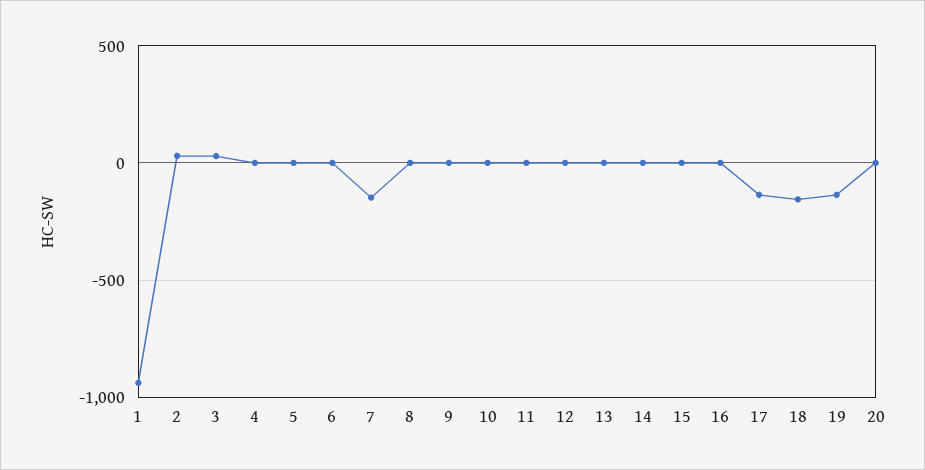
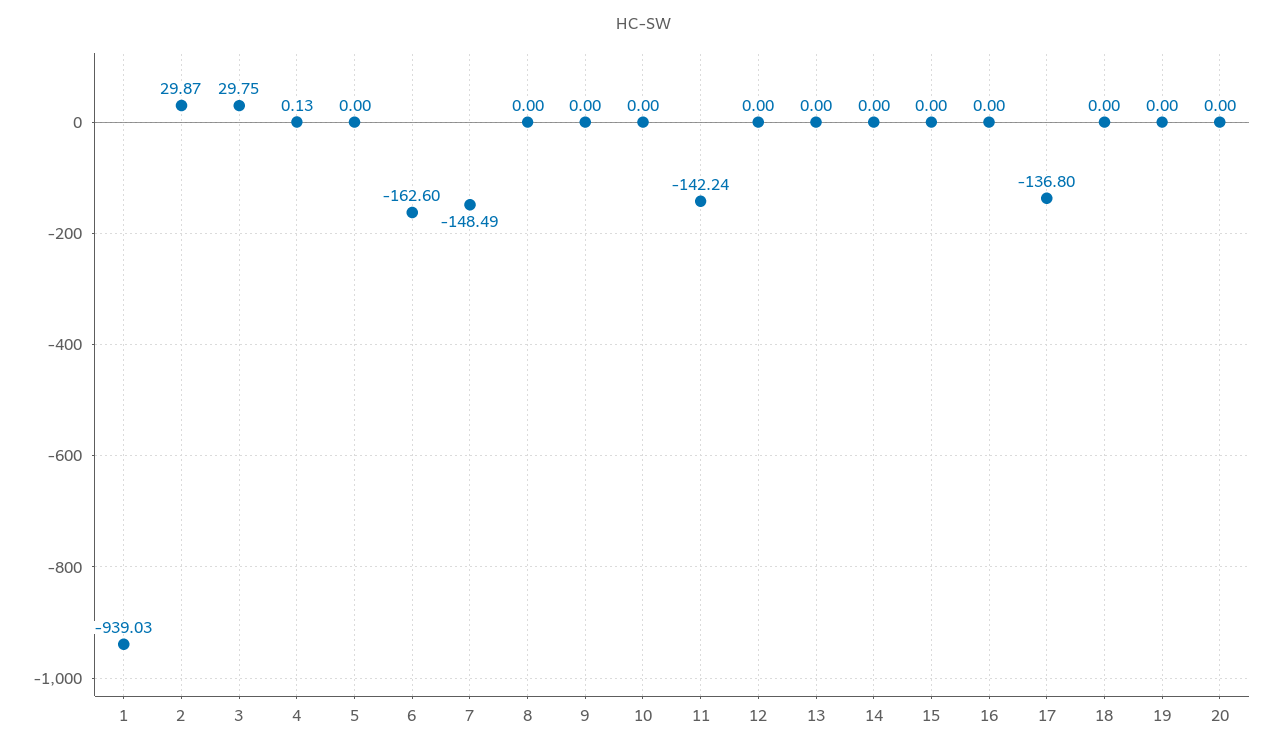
  {
    "1": -939.03,
    "2": 29.87,
    "3": 29.75,
    "4": 0.13,
    "5": 0,
-   "6": 0,
+   "6": -162.6,
    "7": -148.49,
    "8": 0,
    "9": 0,
    "10": 0,
-   "11": 0,
+   "11": -142.24,
    "12": 0,
    "13": 0,
    "14": 0,
    "15": 0,
    "16": 0,
    "17": -136.8,
-   "18": -150,
+   "18": 0,
-   "19": -150,
+   "19": 0,
    "20": 0
  }

